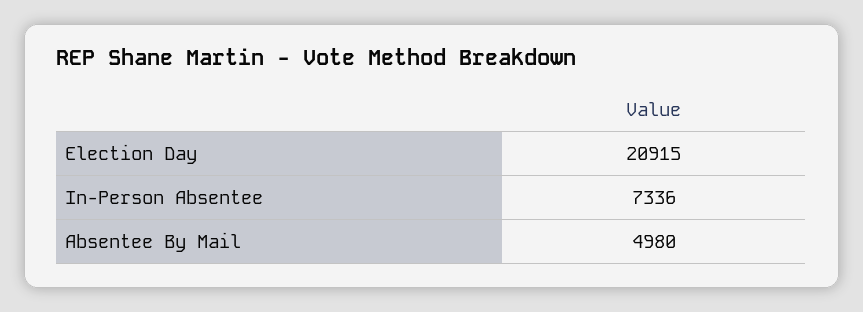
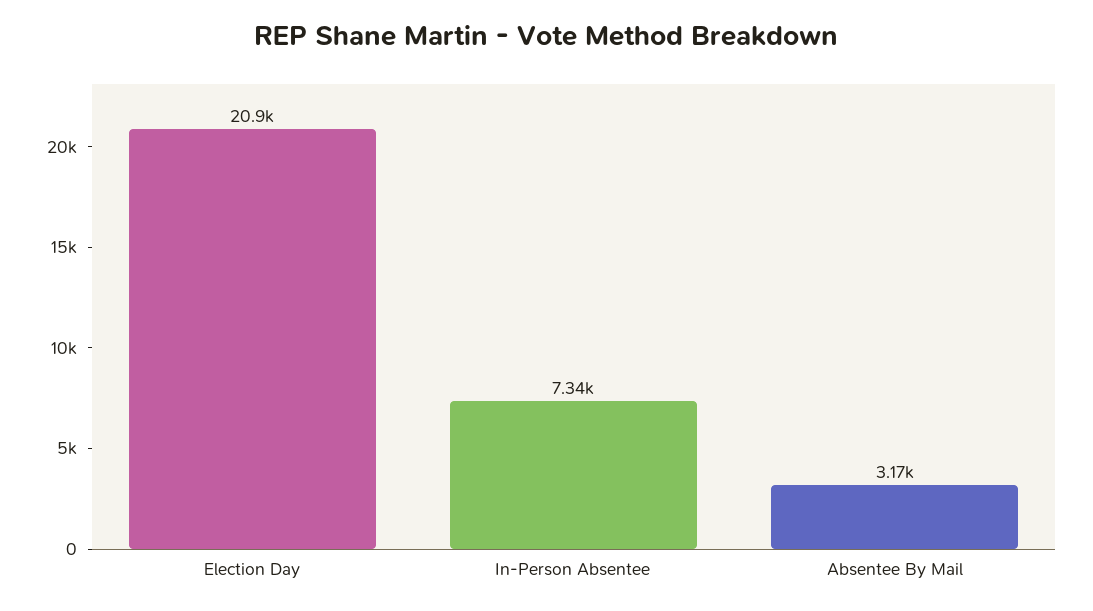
  {
    "Election Day": 20915,
    "In-Person Absentee": 7336,
-   "Absentee By Mail": 4980
+   "Absentee By Mail": 3170
  }

